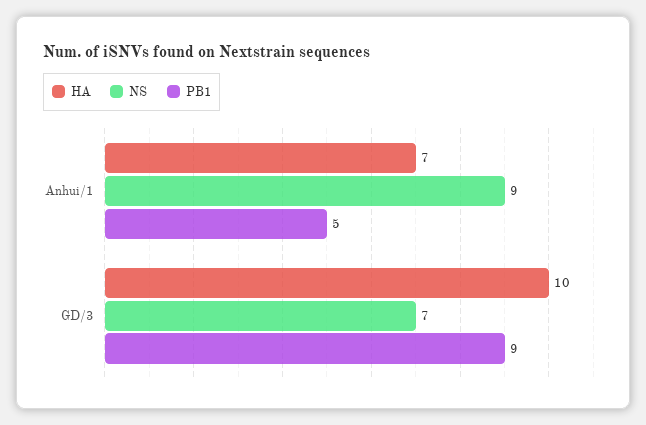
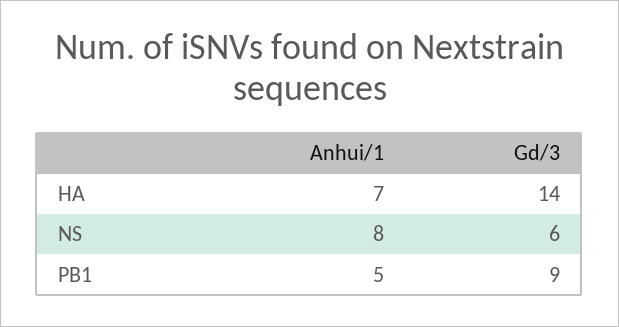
  {
    "HA": {
      "Anhui/1": 7,
-     "GD/3": 10
+     "GD/3": 14
    },
    "NS": {
-     "Anhui/1": 9,
+     "Anhui/1": 8,
-     "GD/3": 7
+     "GD/3": 6
    },
    "PB1": {
      "Anhui/1": 5,
      "GD/3": 9
    }
  }

